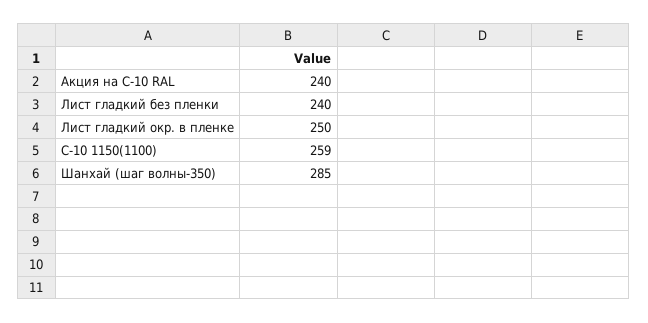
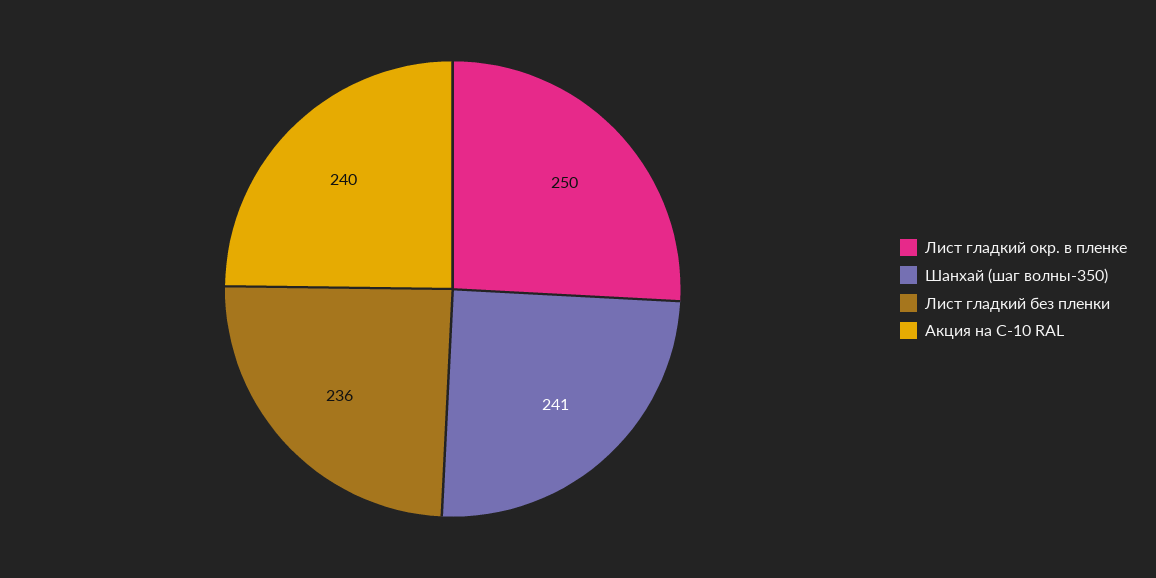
  {
    "Акция на С-10 RAL": 240,
-   "Лист гладкий без пленки": 240,
+   "Лист гладкий без пленки": 236,
    "Лист гладкий окр. в пленке": 250,
-   "С-10 1150(1100)": 259,
-   "Шанхай (шаг волны-350)": 285
+   "Шанхай (шаг волны-350)": 241
  }

